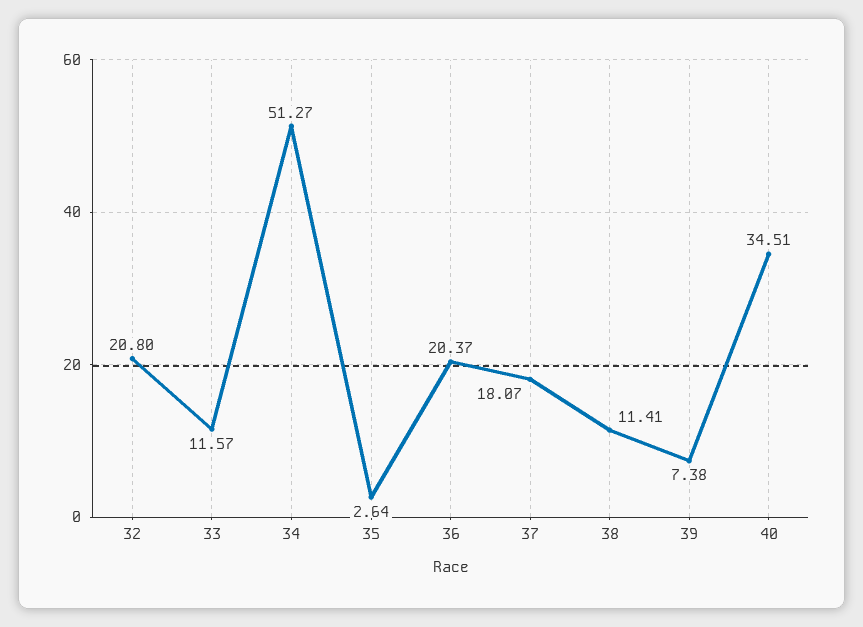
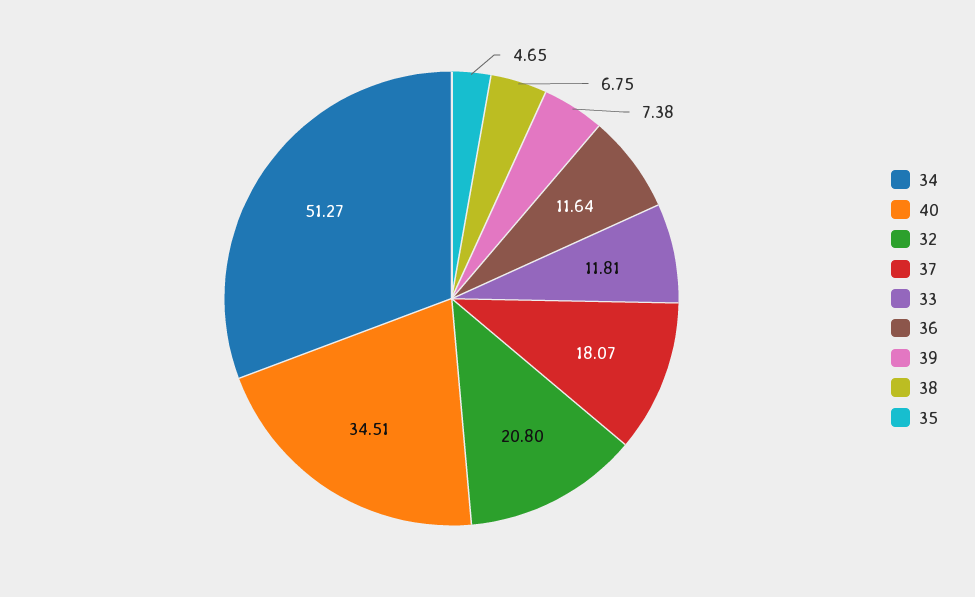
  {
    "32": 20.8,
-   "33": 11.57,
+   "33": 11.81,
    "34": 51.27,
-   "35": 2.64,
+   "35": 4.65,
-   "36": 20.37,
+   "36": 11.64,
    "37": 18.07,
-   "38": 11.41,
+   "38": 6.75,
    "39": 7.38,
    "40": 34.51
  }

